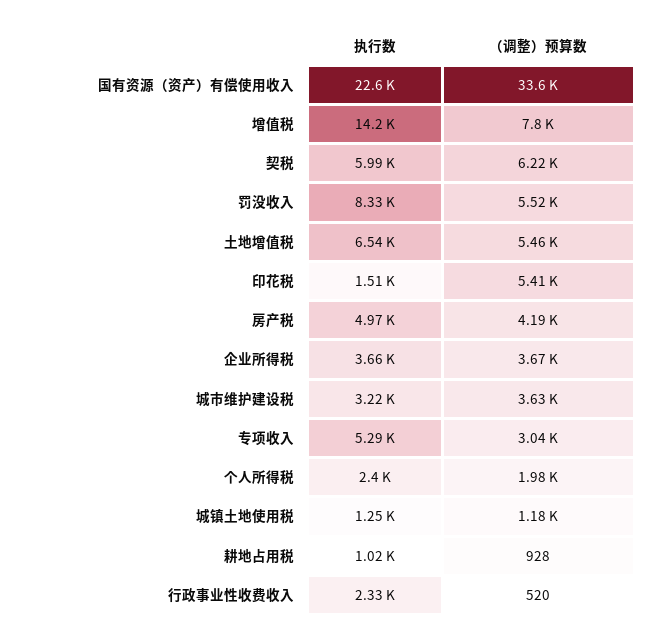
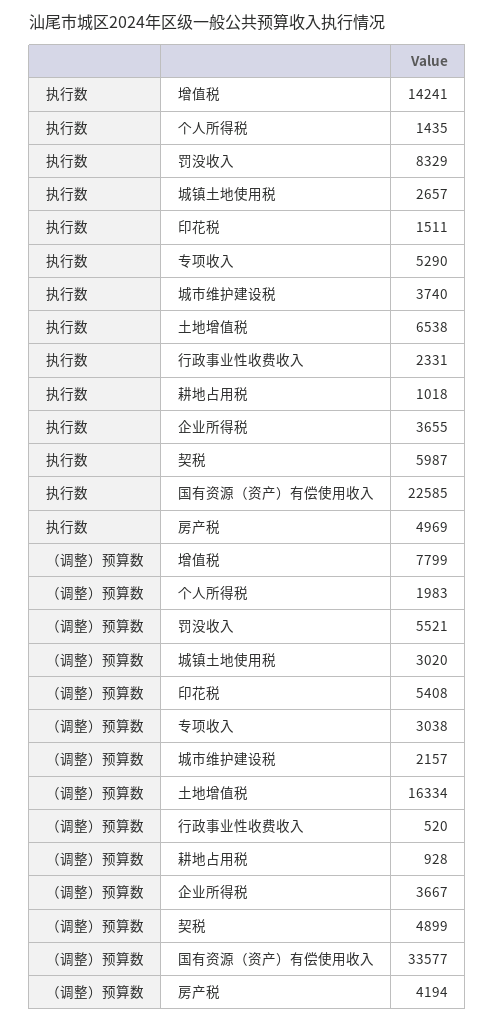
  {
    "执行数": {
      "国有资源（资产）有偿使用收入": 22585,
      "增值税": 14241,
      "契税": 5987,
      "罚没收入": 8329,
      "土地增值税": 6538,
      "印花税": 1511,
      "房产税": 4969,
      "企业所得税": 3655,
-     "城市维护建设税": 3220,
+     "城市维护建设税": 3740,
      "专项收入": 5290,
-     "个人所得税": 2400,
+     "个人所得税": 1435,
-     "城镇土地使用税": 1250,
+     "城镇土地使用税": 2657,
      "耕地占用税": 1018,
      "行政事业性收费收入": 2331
    },
    "（调整）预算数": {
      "国有资源（资产）有偿使用收入": 33577,
      "增值税": 7799,
-     "契税": 6220,
+     "契税": 4899,
      "罚没收入": 5521,
-     "土地增值税": 5460,
+     "土地增值税": 16334,
      "印花税": 5408,
      "房产税": 4194,
      "企业所得税": 3667,
-     "城市维护建设税": 3630,
+     "城市维护建设税": 2157,
      "专项收入": 3038,
      "个人所得税": 1983,
-     "城镇土地使用税": 1180,
+     "城镇土地使用税": 3020,
      "耕地占用税": 928,
      "行政事业性收费收入": 520
    }
  }

